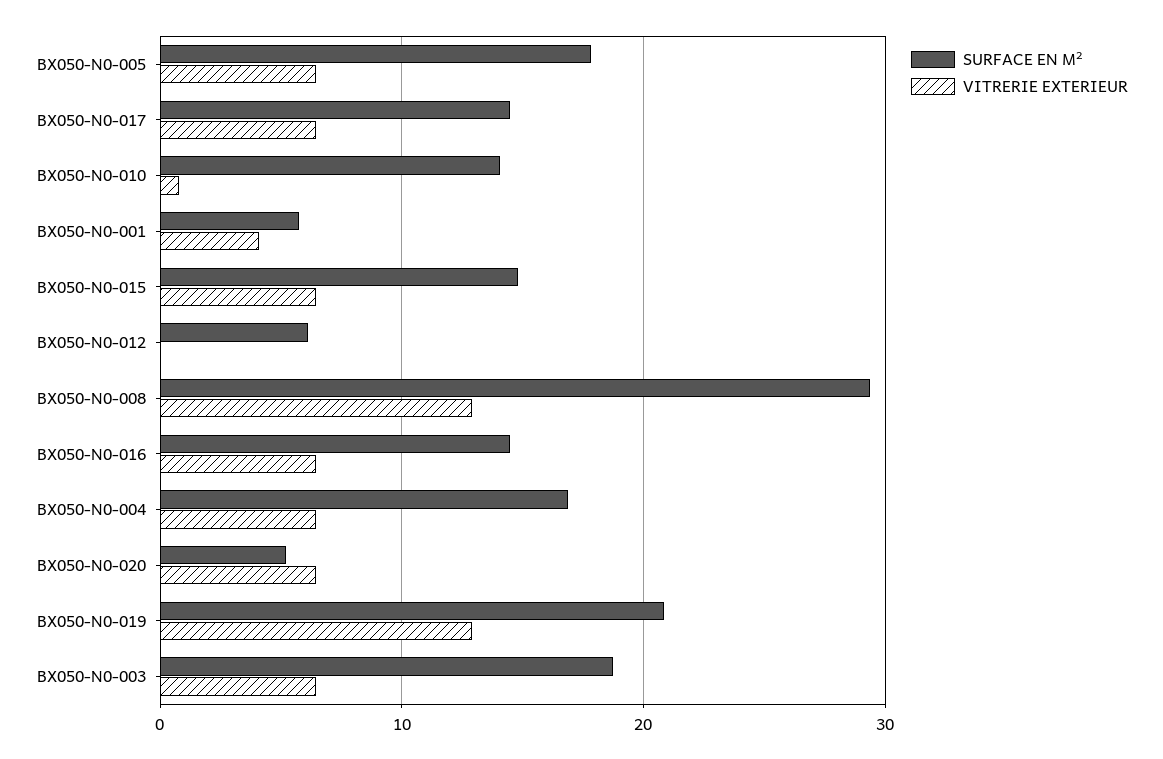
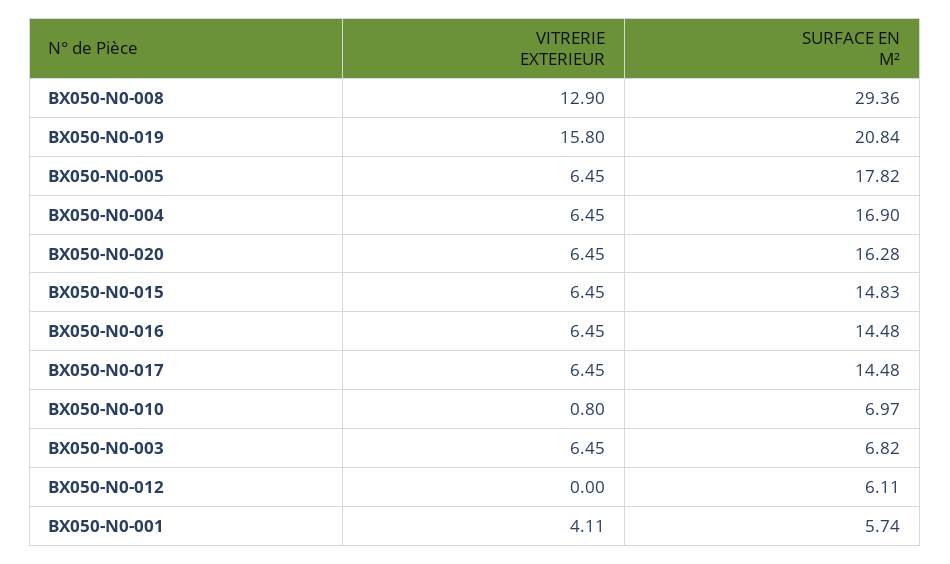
  {
    "SURFACE EN M²": {
      "BX050-N0-005": 17.82,
      "BX050-N0-017": 14.48,
-     "BX050-N0-010": 14,
+     "BX050-N0-010": 6.97,
      "BX050-N0-001": 5.74,
      "BX050-N0-015": 14.83,
      "BX050-N0-012": 6.11,
      "BX050-N0-008": 29.36,
      "BX050-N0-016": 14.48,
      "BX050-N0-004": 16.9,
-     "BX050-N0-020": 5,
+     "BX050-N0-020": 16.28,
      "BX050-N0-019": 20.84,
-     "BX050-N0-003": 19
+     "BX050-N0-003": 6.82
    },
    "VITRERIE EXTERIEUR": {
      "BX050-N0-005": 6.45,
      "BX050-N0-017": 6.45,
      "BX050-N0-010": 0.8,
      "BX050-N0-001": 4.11,
      "BX050-N0-015": 6.45,
      "BX050-N0-012": 0,
      "BX050-N0-008": 12.9,
      "BX050-N0-016": 6.45,
      "BX050-N0-004": 6.45,
      "BX050-N0-020": 6.45,
-     "BX050-N0-019": 13,
+     "BX050-N0-019": 15.8,
      "BX050-N0-003": 6.45
    }
  }

